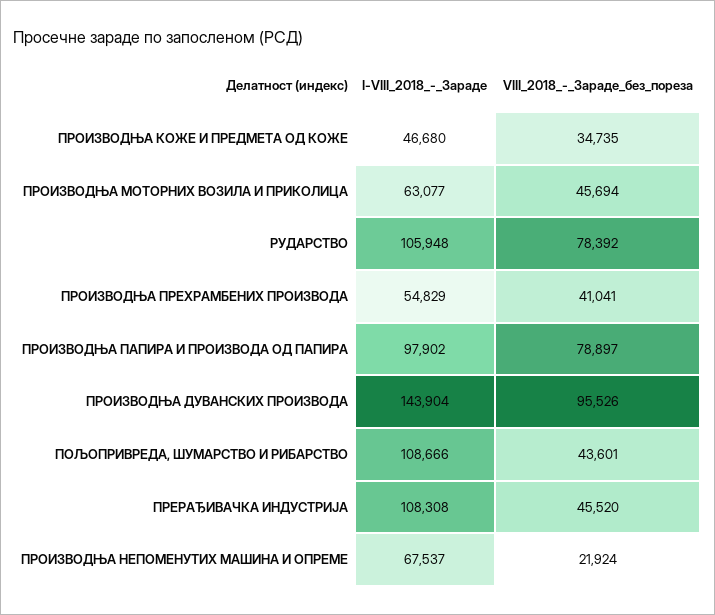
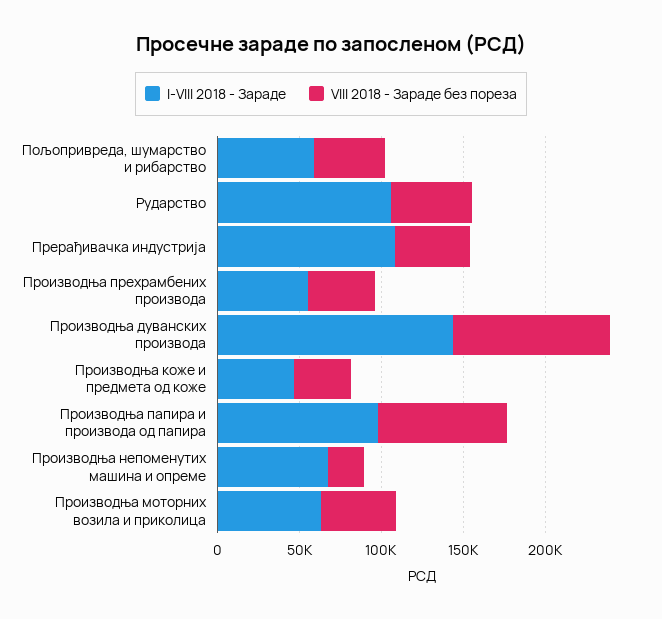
  {
    "I-VIII_2018_-_Зараде": {
      "ПРОИЗВОДЊА КОЖЕ И ПРЕДМЕТА ОД КОЖЕ": 46680,
      "ПРОИЗВОДЊА МОТОРНИХ ВОЗИЛА И ПРИКОЛИЦА": 63077,
      "РУДАРСТВО": 105948,
      "ПРОИЗВОДЊА ПРЕХРАМБЕНИХ ПРОИЗВОДА": 54829,
      "ПРОИЗВОДЊА ПАПИРА И ПРОИЗВОДА ОД ПАПИРА": 97902,
      "ПРОИЗВОДЊА ДУВАНСКИХ ПРОИЗВОДА": 143904,
-     "ПОЉОПРИВРЕДА, ШУМАРСТВО И РИБАРСТВО": 108666,
+     "ПОЉОПРИВРЕДА, ШУМАРСТВО И РИБАРСТВО": 60000,
      "ПРЕРАЂИВАЧКА ИНДУСТРИЈА": 108308,
      "ПРОИЗВОДЊА НЕПОМЕНУТИХ МАШИНА И ОПРЕМЕ": 67537
    },
    "VIII_2018_-_Зараде_без_пореза": {
      "ПРОИЗВОДЊА КОЖЕ И ПРЕДМЕТА ОД КОЖЕ": 34735,
      "ПРОИЗВОДЊА МОТОРНИХ ВОЗИЛА И ПРИКОЛИЦА": 45694,
-     "РУДАРСТВО": 78392,
+     "РУДАРСТВО": 50000,
      "ПРОИЗВОДЊА ПРЕХРАМБЕНИХ ПРОИЗВОДА": 41041,
      "ПРОИЗВОДЊА ПАПИРА И ПРОИЗВОДА ОД ПАПИРА": 78897,
      "ПРОИЗВОДЊА ДУВАНСКИХ ПРОИЗВОДА": 95526,
      "ПОЉОПРИВРЕДА, ШУМАРСТВО И РИБАРСТВО": 43601,
      "ПРЕРАЂИВАЧКА ИНДУСТРИЈА": 45520,
      "ПРОИЗВОДЊА НЕПОМЕНУТИХ МАШИНА И ОПРЕМЕ": 21924
    }
  }

